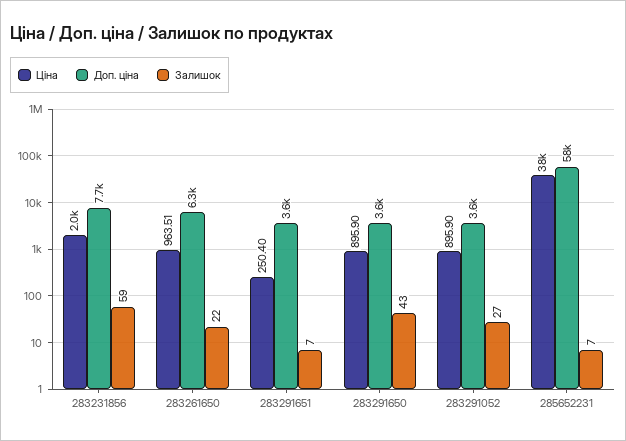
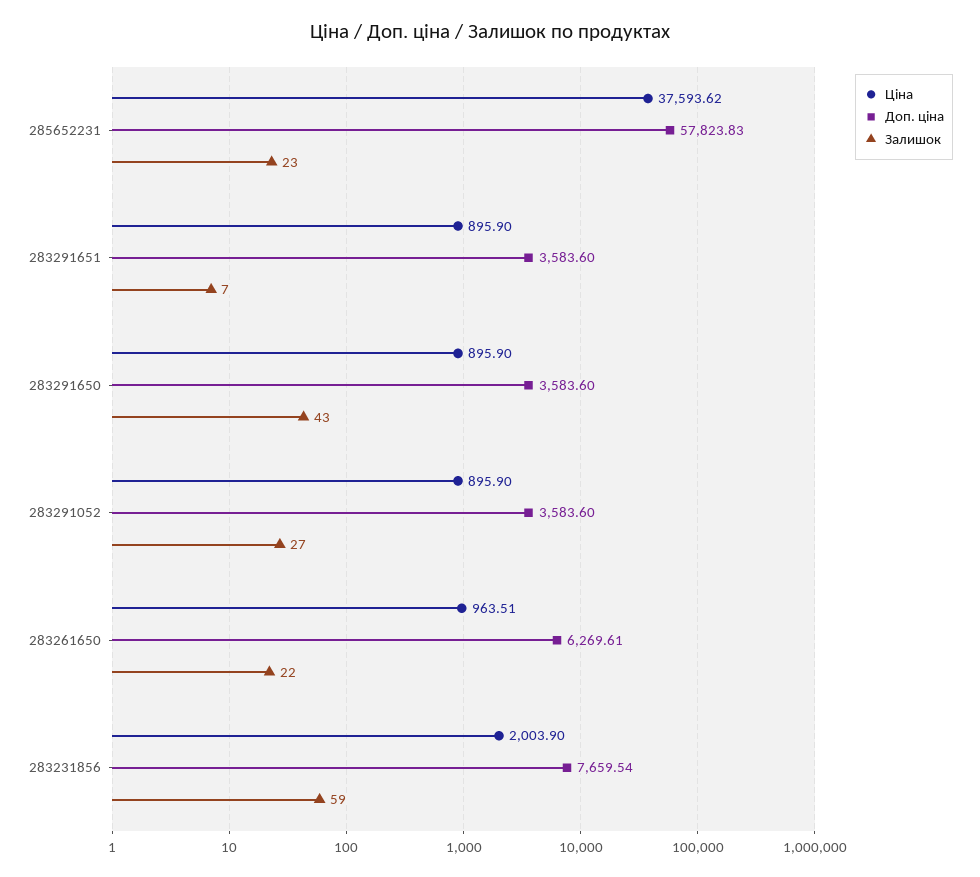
  {
    "Ціна": {
      "283231856": 2003.9,
      "283261650": 963.51,
-     "283291651": 250.4,
+     "283291651": 895.9,
      "283291650": 895.9,
      "283291052": 895.9,
      "285652231": 37593.62
    },
    "Доп. ціна": {
      "283231856": 7659.54,
      "283261650": 6269.61,
      "283291651": 3583.6,
      "283291650": 3583.6,
      "283291052": 3583.6,
      "285652231": 57823.83
    },
    "Залишок": {
      "283231856": 59,
      "283261650": 22,
      "283291651": 7,
      "283291650": 43,
      "283291052": 27,
-     "285652231": 7
+     "285652231": 23
    }
  }

